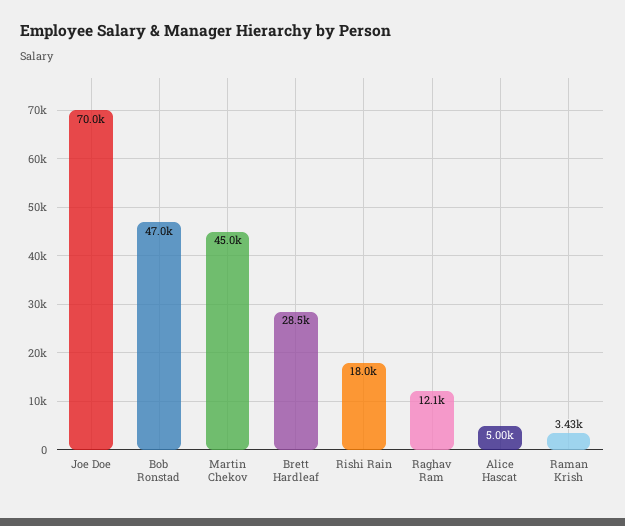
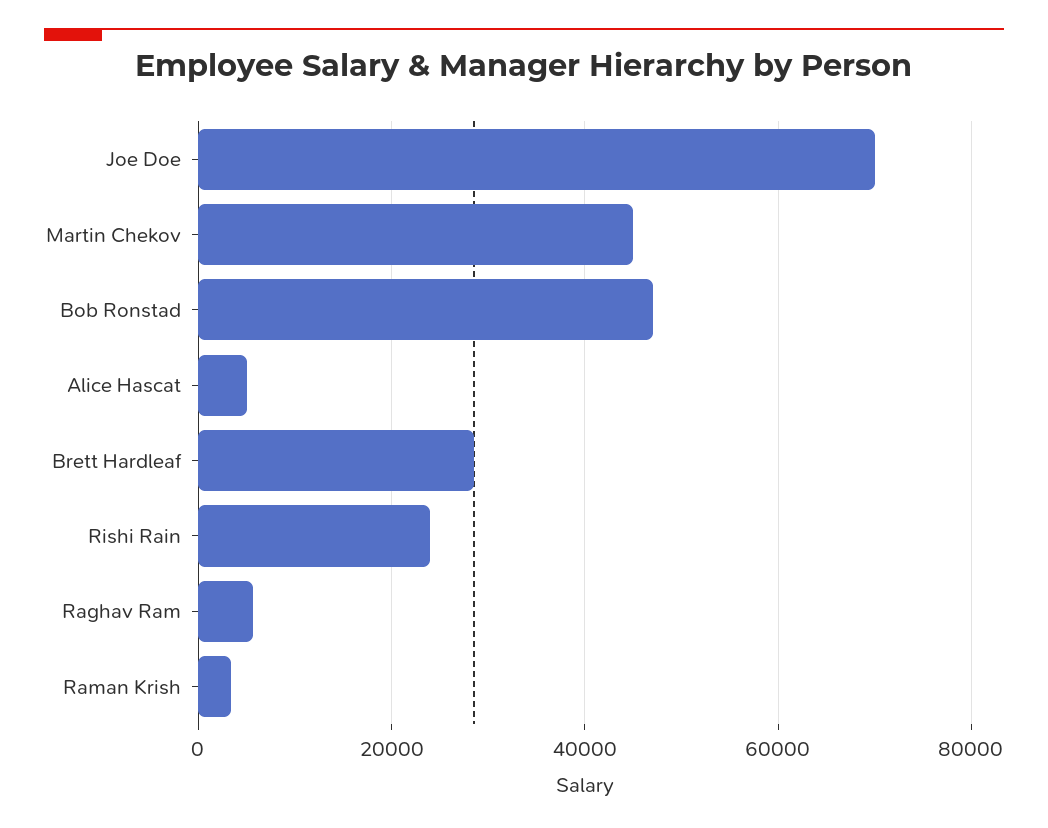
  {
    "Joe Doe": 70000,
    "Bob Ronstad": 47000,
    "Martin Chekov": 45000,
    "Brett Hardleaf": 28500,
-   "Rishi Rain": 18000,
+   "Rishi Rain": 24000,
-   "Raghav Ram": 12100,
+   "Raghav Ram": 6000,
    "Alice Hascat": 5000,
    "Raman Krish": 3430
  }

